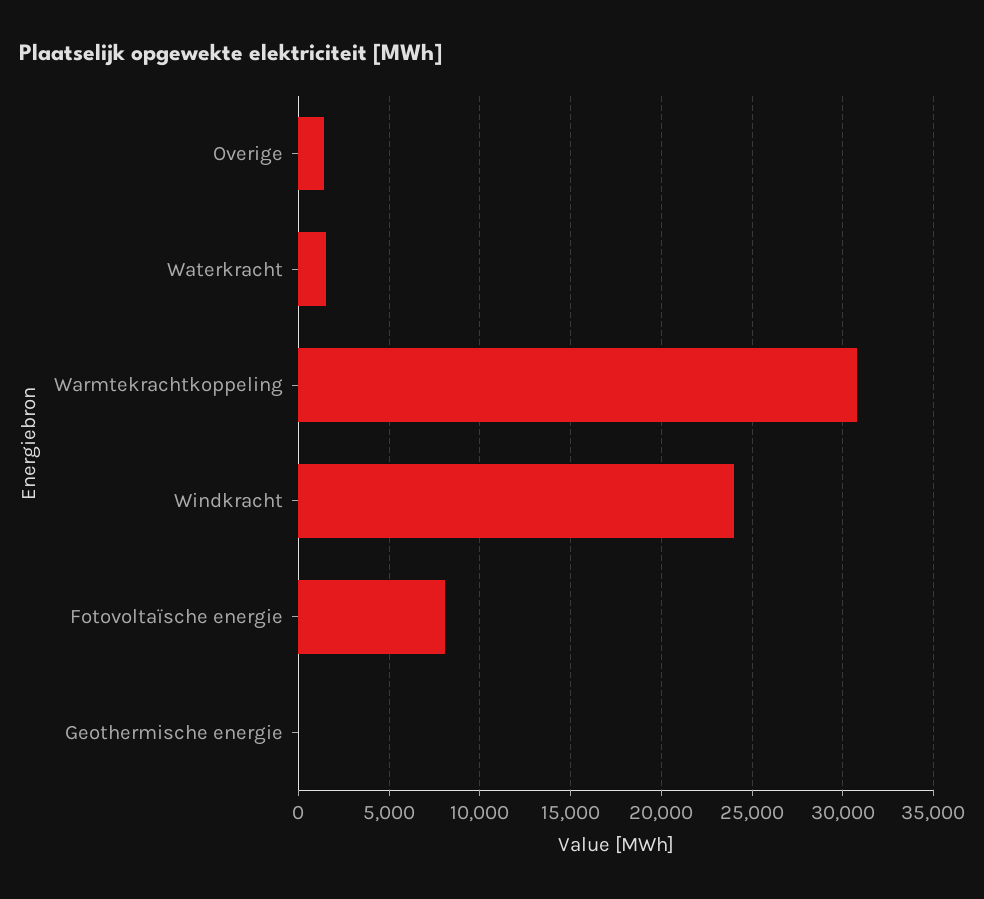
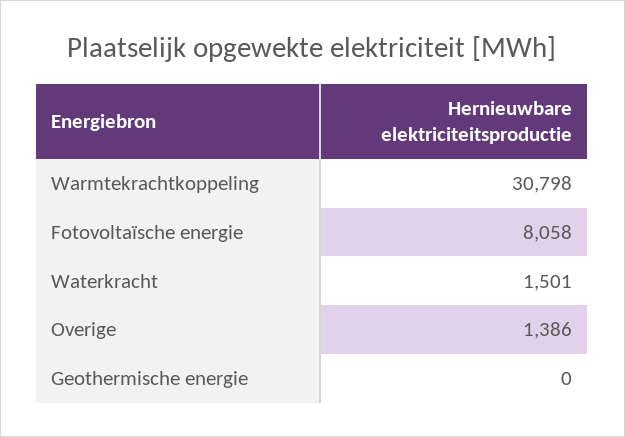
  {
    "Overige": 1386,
    "Waterkracht": 1501,
    "Warmtekrachtkoppeling": 30798,
-   "Windkracht": 24000,
    "Fotovoltaïsche energie": 8058,
    "Geothermische energie": 0
  }

